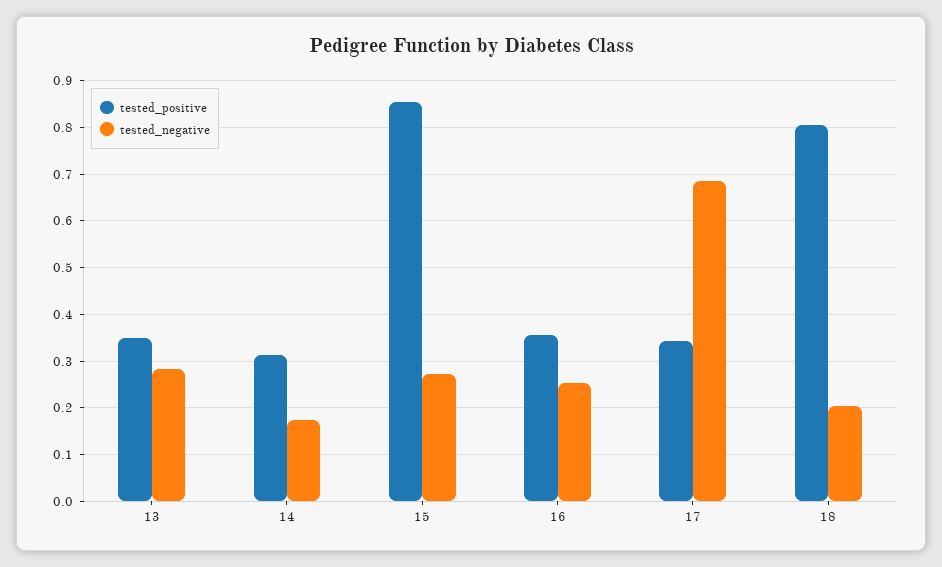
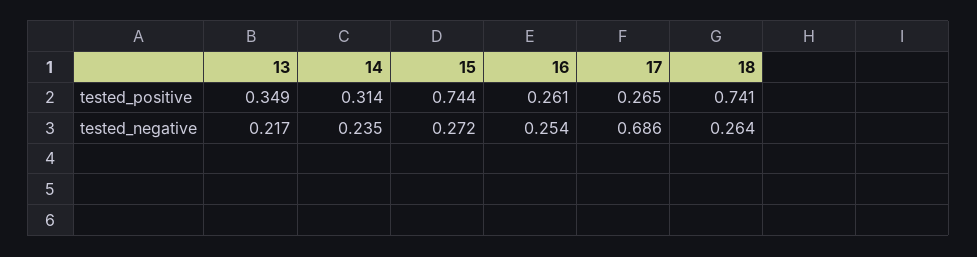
  {
    "tested_positive": {
      "13": 0.349,
      "14": 0.314,
-     "15": 0.86,
+     "15": 0.744,
-     "16": 0.36,
+     "16": 0.261,
-     "17": 0.34,
+     "17": 0.265,
-     "18": 0.8
+     "18": 0.741
    },
    "tested_negative": {
-     "13": 0.28,
+     "13": 0.217,
-     "14": 0.18,
+     "14": 0.235,
      "15": 0.272,
      "16": 0.254,
      "17": 0.686,
-     "18": 0.2
+     "18": 0.264
    }
  }

